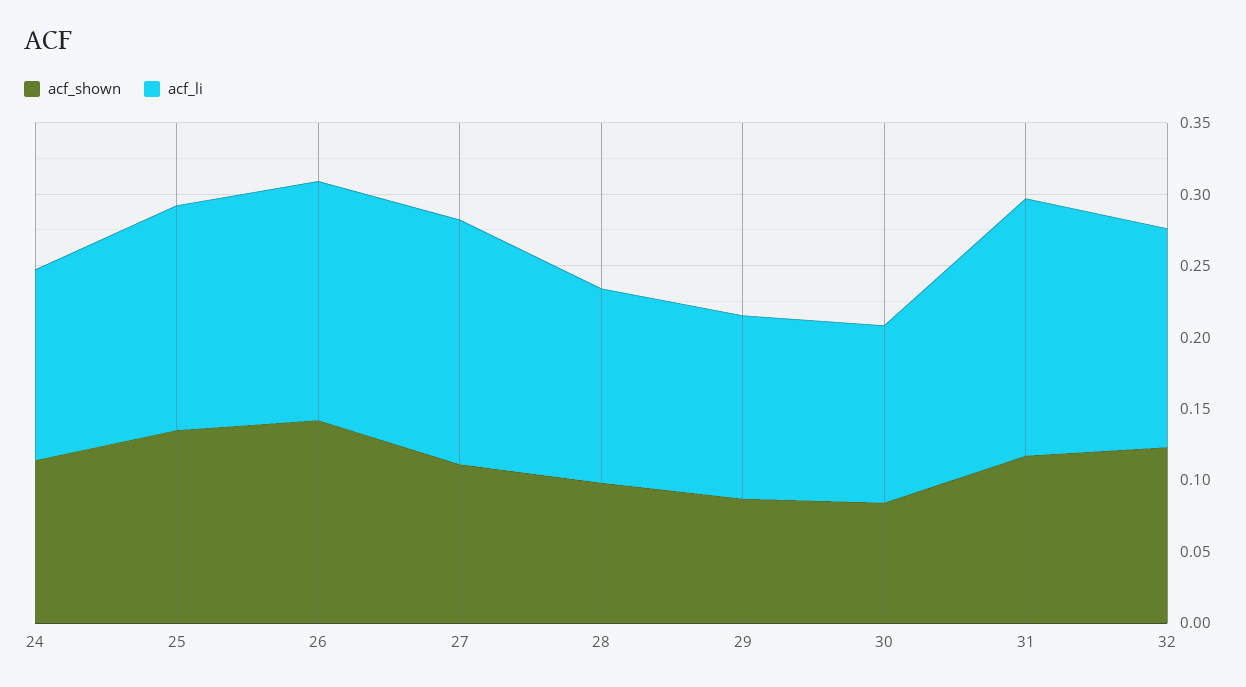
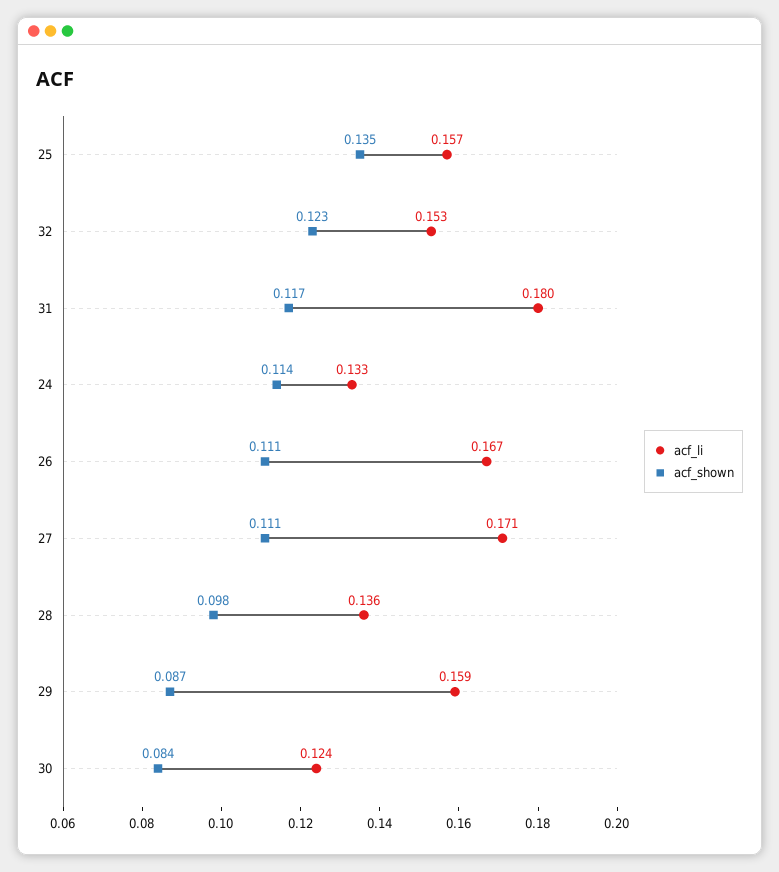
  {
    "acf_shown": {
      "24": 0.114,
      "25": 0.135,
-     "26": 0.14,
+     "26": 0.111,
      "27": 0.111,
      "28": 0.098,
      "29": 0.087,
      "30": 0.084,
      "31": 0.117,
      "32": 0.123
    },
    "acf_li": {
      "24": 0.133,
      "25": 0.157,
      "26": 0.167,
      "27": 0.171,
      "28": 0.136,
-     "29": 0.13,
+     "29": 0.159,
      "30": 0.124,
      "31": 0.18,
      "32": 0.153
    }
  }

